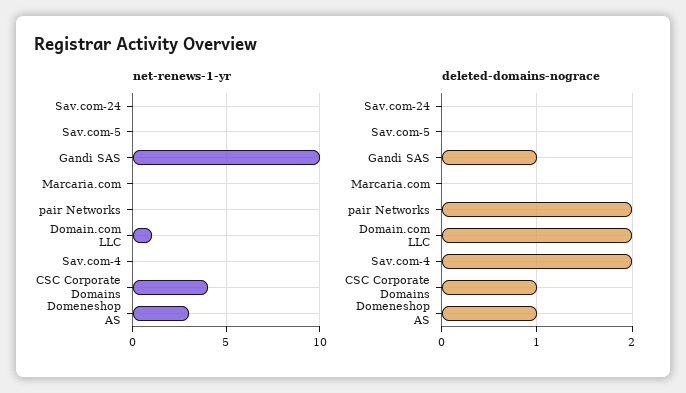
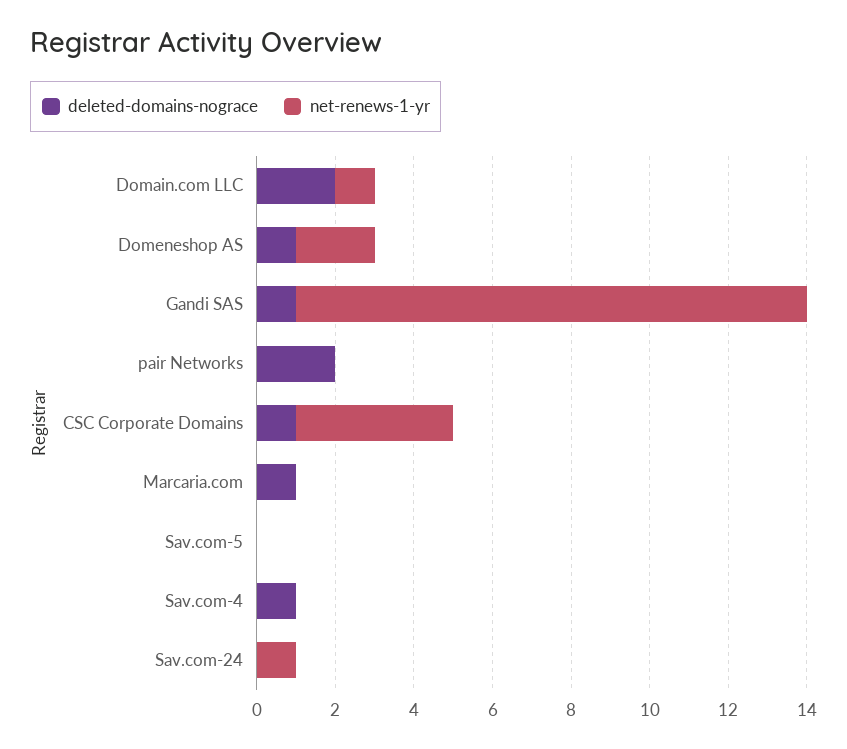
  {
    "net-renews-1-yr": {
-     "Sav.com-24": 0,
+     "Sav.com-24": 1,
      "Sav.com-5": 0,
-     "Gandi SAS": 10,
+     "Gandi SAS": 13,
      "Marcaria.com": 0,
      "pair Networks": 0,
      "Domain.com LLC": 1,
      "Sav.com-4": 0,
      "CSC Corporate Domains": 4,
-     "Domeneshop AS": 3
+     "Domeneshop AS": 2
    },
    "deleted-domains-nograce": {
      "Sav.com-24": 0,
      "Sav.com-5": 0,
      "Gandi SAS": 1,
-     "Marcaria.com": 0,
+     "Marcaria.com": 1,
      "pair Networks": 2,
      "Domain.com LLC": 2,
-     "Sav.com-4": 2,
+     "Sav.com-4": 1,
      "CSC Corporate Domains": 1,
      "Domeneshop AS": 1
    }
  }

